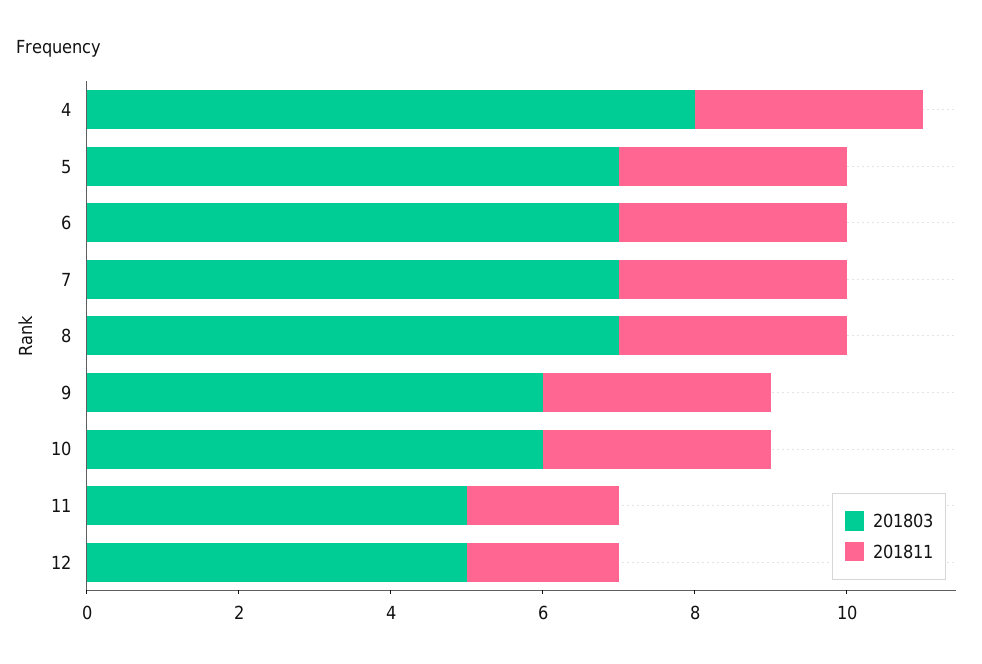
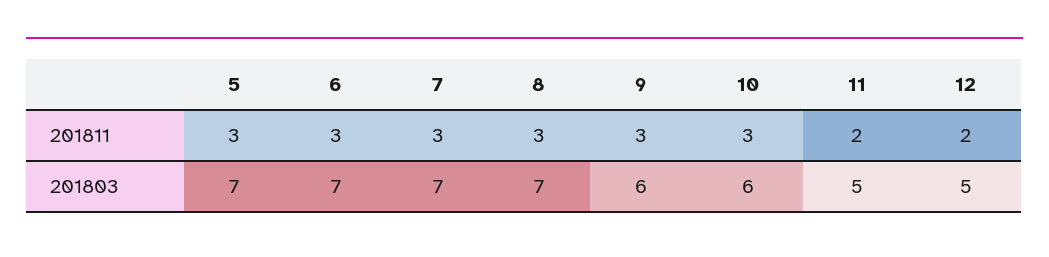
  {
    "201803": {
-     "4": 8,
      "5": 7,
      "6": 7,
      "7": 7,
      "8": 7,
      "9": 6,
      "10": 6,
      "11": 5,
      "12": 5
    },
    "201811": {
-     "4": 3,
      "5": 3,
      "6": 3,
      "7": 3,
      "8": 3,
      "9": 3,
      "10": 3,
      "11": 2,
      "12": 2
    }
  }

